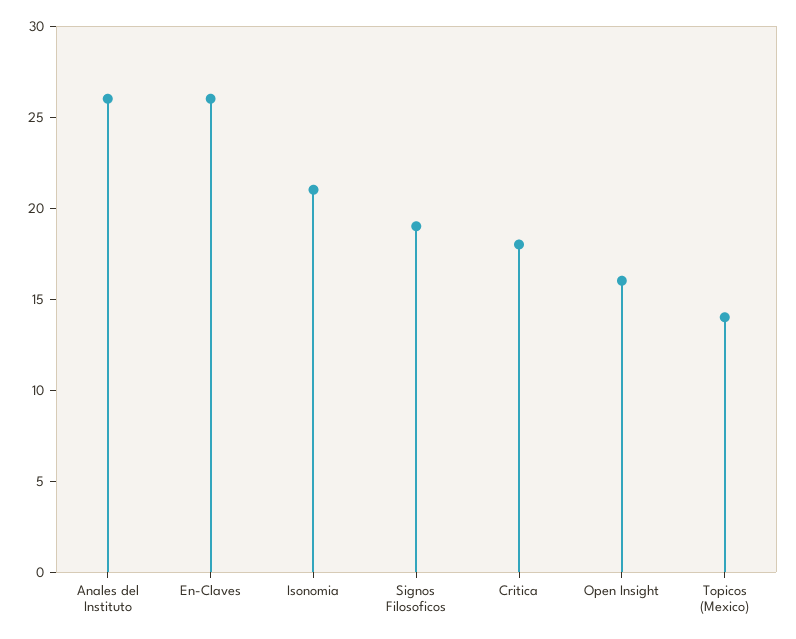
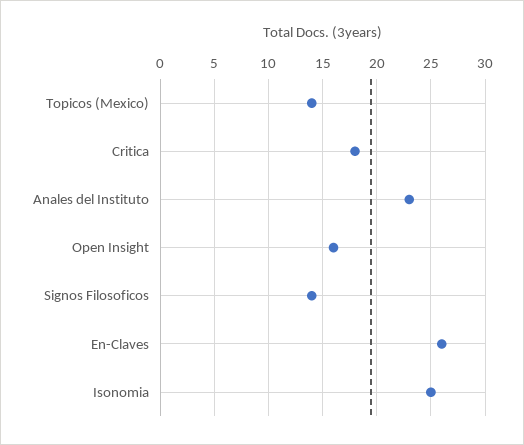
  {
-   "Anales del Instituto": 26,
+   "Anales del Instituto": 23,
    "En-Claves": 26,
-   "Isonomia": 21,
+   "Isonomia": 25,
-   "Signos Filosoficos": 19,
+   "Signos Filosoficos": 14,
    "Critica": 18,
    "Open Insight": 16,
    "Topicos (Mexico)": 14
  }

